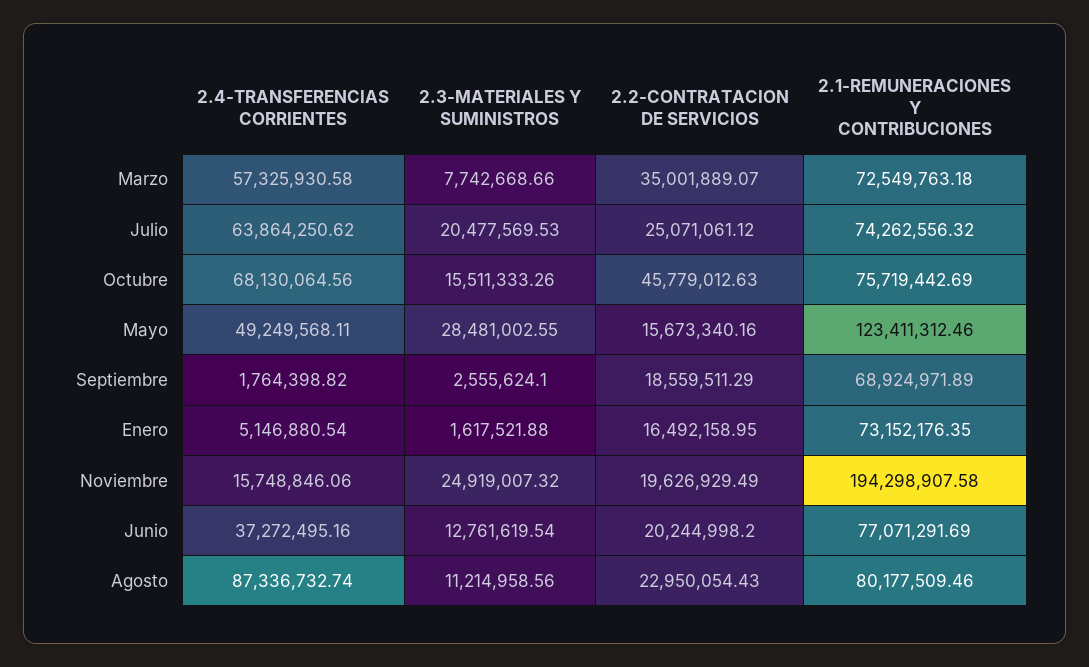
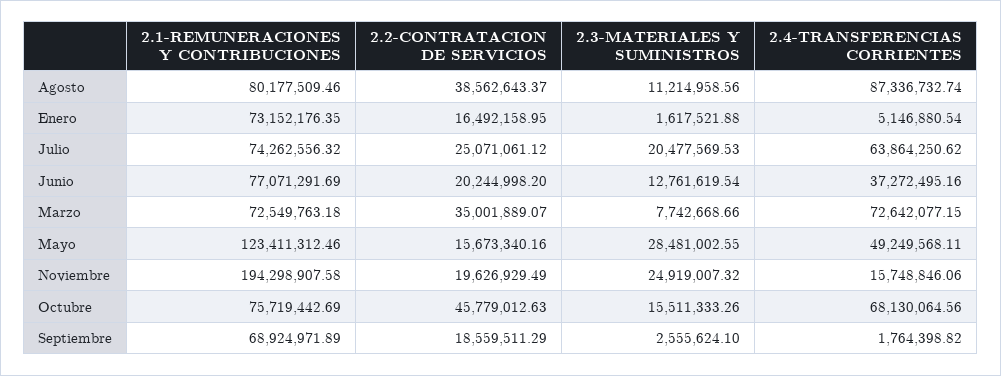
  {
    "2.4-TRANSFERENCIAS CORRIENTES": {
-     "Marzo": 57325930.58,
+     "Marzo": 72642077.15,
      "Julio": 63864250.62,
      "Octubre": 68130064.56,
      "Mayo": 49249568.11,
      "Septiembre": 1764398.82,
      "Enero": 5146880.54,
      "Noviembre": 15748846.06,
      "Junio": 37272495.16,
      "Agosto": 87336732.74
    },
    "2.3-MATERIALES Y SUMINISTROS": {
      "Marzo": 7742668.66,
      "Julio": 20477569.53,
      "Octubre": 15511333.26,
      "Mayo": 28481002.55,
      "Septiembre": 2555624.1,
      "Enero": 1617521.88,
      "Noviembre": 24919007.32,
      "Junio": 12761619.54,
      "Agosto": 11214958.56
    },
    "2.2-CONTRATACION DE SERVICIOS": {
      "Marzo": 35001889.07,
      "Julio": 25071061.12,
      "Octubre": 45779012.63,
      "Mayo": 15673340.16,
      "Septiembre": 18559511.29,
      "Enero": 16492158.95,
      "Noviembre": 19626929.49,
      "Junio": 20244998.2,
-     "Agosto": 22950054.43
+     "Agosto": 38562643.37
    },
    "2.1-REMUNERACIONES Y CONTRIBUCIONES": {
      "Marzo": 72549763.18,
      "Julio": 74262556.32,
      "Octubre": 75719442.69,
      "Mayo": 123411312.46,
      "Septiembre": 68924971.89,
      "Enero": 73152176.35,
      "Noviembre": 194298907.58,
      "Junio": 77071291.69,
      "Agosto": 80177509.46
    }
  }

